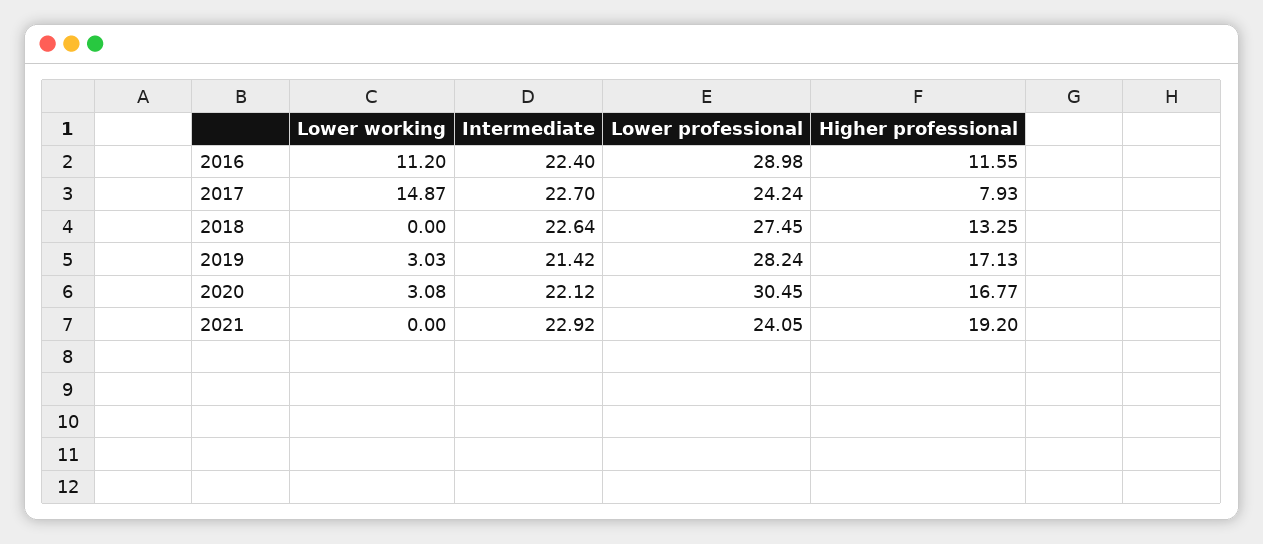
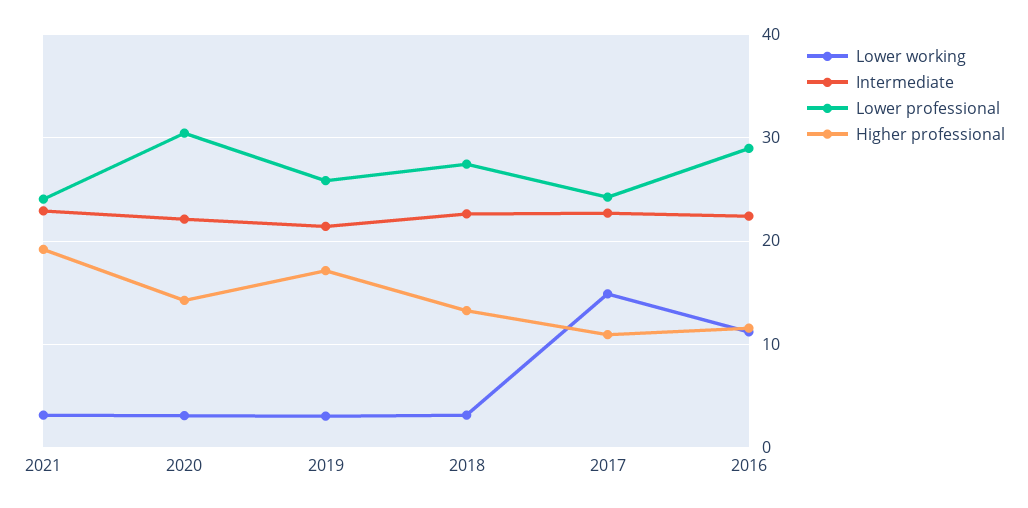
  {
    "Lower working": {
      "2016": 11.2,
      "2017": 14.87,
-     "2018": 0,
+     "2018": 3,
      "2019": 3.03,
      "2020": 3.08,
-     "2021": 0
+     "2021": 3
    },
    "Intermediate": {
      "2016": 22.4,
      "2017": 22.7,
      "2018": 22.64,
      "2019": 21.42,
      "2020": 22.12,
      "2021": 22.92
    },
    "Lower professional": {
      "2016": 28.98,
      "2017": 24.24,
      "2018": 27.45,
-     "2019": 28.24,
+     "2019": 26,
      "2020": 30.45,
      "2021": 24.05
    },
    "Higher professional": {
      "2016": 11.55,
-     "2017": 7.93,
+     "2017": 11,
      "2018": 13.25,
      "2019": 17.13,
-     "2020": 16.77,
+     "2020": 14,
      "2021": 19.2
    }
  }

